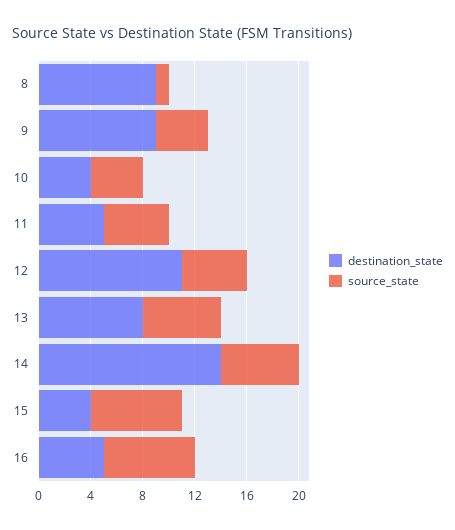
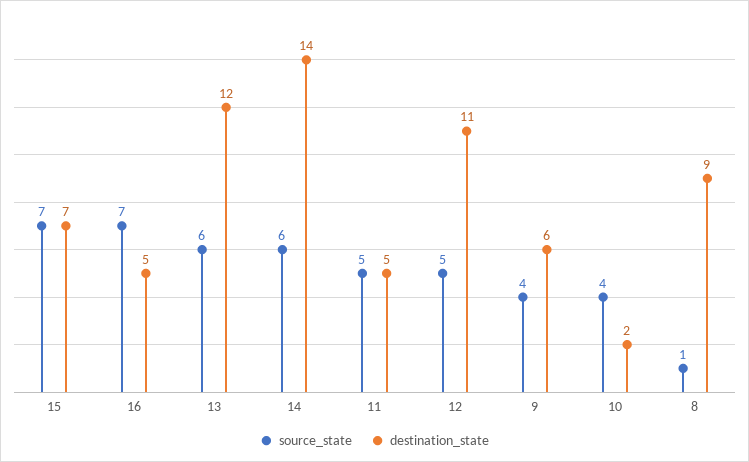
  {
    "destination_state": {
      "8": 9,
-     "9": 9,
+     "9": 6,
-     "10": 4,
+     "10": 2,
      "11": 5,
      "12": 11,
-     "13": 8,
+     "13": 12,
      "14": 14,
-     "15": 4,
+     "15": 7,
      "16": 5
    },
    "source_state": {
      "8": 1,
      "9": 4,
      "10": 4,
      "11": 5,
      "12": 5,
      "13": 6,
      "14": 6,
      "15": 7,
      "16": 7
    }
  }

